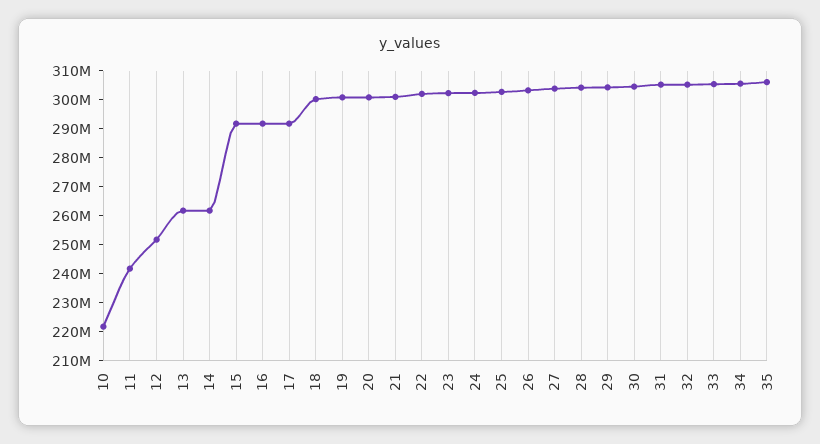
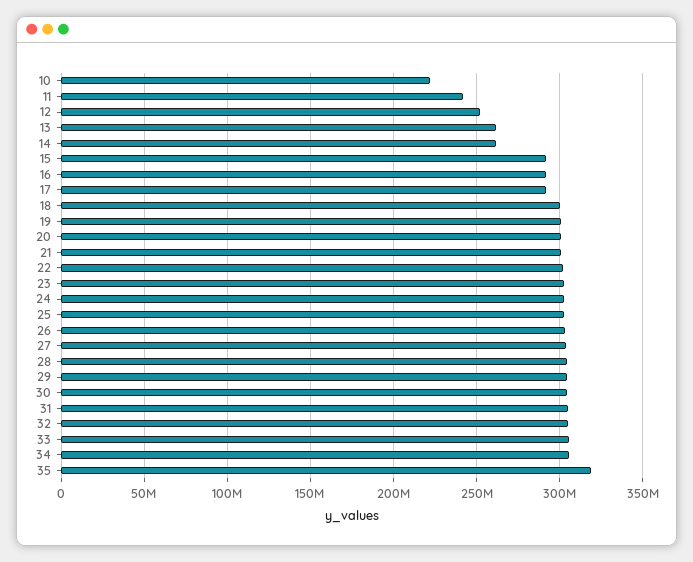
  {
    "10": 220000000,
    "11": 240000000,
    "12": 250000000,
    "13": 260000000,
    "14": 260000000,
    "15": 290000000,
    "16": 290000000,
    "17": 290000000,
    "18": 300000000,
    "19": 300000000,
    "20": 300000000,
    "21": 300000000,
    "22": 300000000,
    "23": 300000000,
    "24": 300000000,
    "25": 305000000,
    "26": 305000000,
    "27": 305000000,
    "28": 305000000,
    "29": 305000000,
    "30": 305000000,
    "31": 305000000,
    "32": 305000000,
    "33": 305000000,
    "34": 305000000,
-   "35": 305000000
+   "35": 320000000
  }

